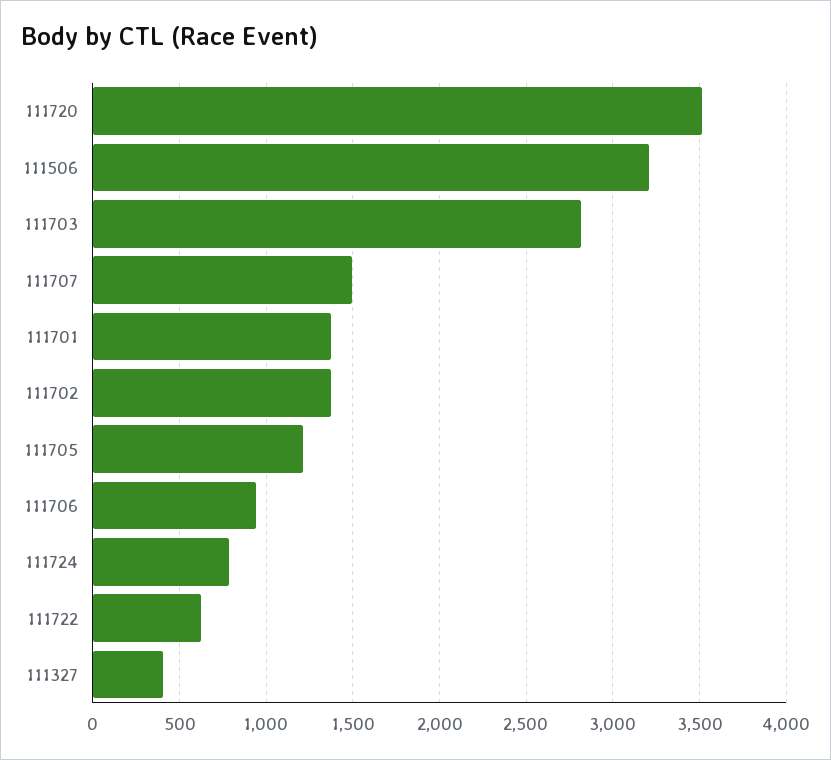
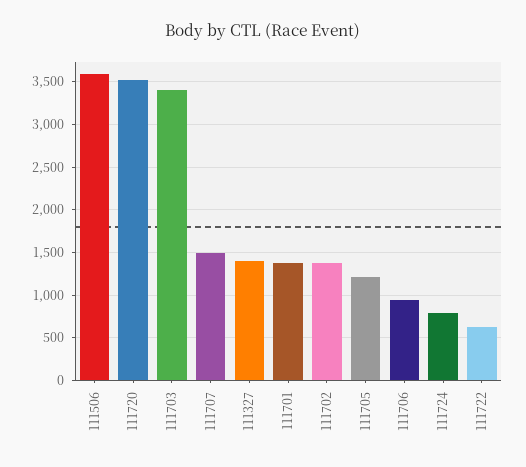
  {
    "111720": 3500,
-   "111506": 3200,
+   "111506": 3600,
-   "111703": 2800,
+   "111703": 3400,
    "111707": 1500,
    "111701": 1400,
    "111702": 1400,
    "111705": 1200,
    "111706": 950,
    "111724": 800,
    "111722": 600,
-   "111327": 400
+   "111327": 1400
  }

